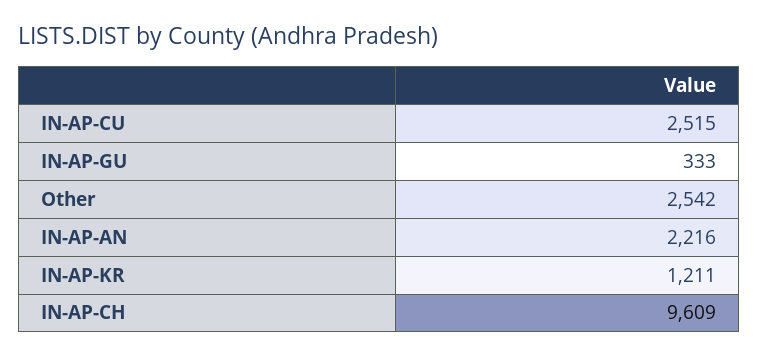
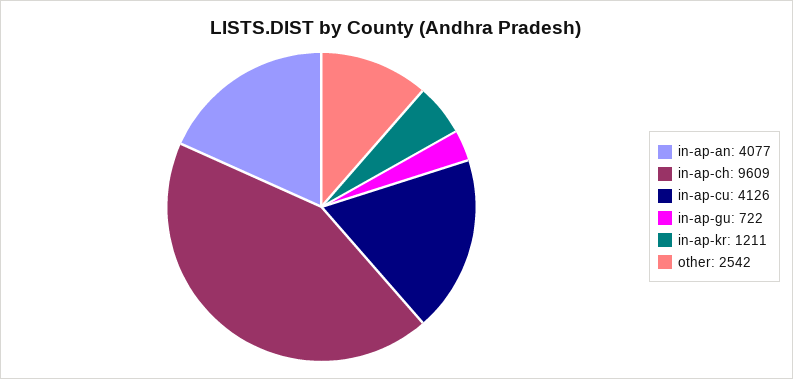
  {
-   "IN-AP-CU": 2515,
+   "IN-AP-CU": 4126,
-   "IN-AP-GU": 333,
+   "IN-AP-GU": 722,
    "Other": 2542,
-   "IN-AP-AN": 2216,
+   "IN-AP-AN": 4077,
    "IN-AP-KR": 1211,
    "IN-AP-CH": 9609
  }

